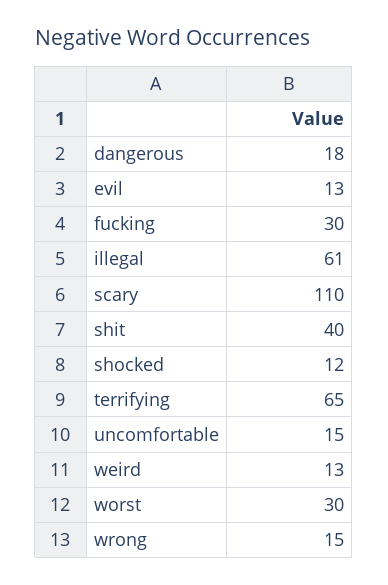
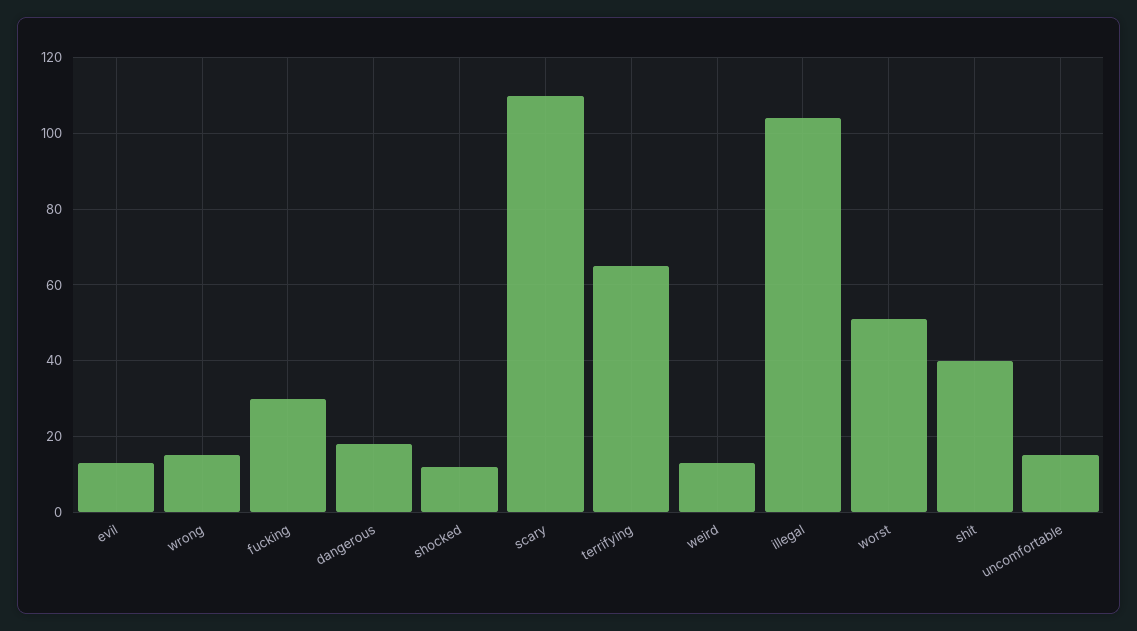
  {
    "dangerous": 18,
    "evil": 13,
    "fucking": 30,
-   "illegal": 61,
+   "illegal": 105,
    "scary": 110,
    "shit": 40,
    "shocked": 12,
    "terrifying": 65,
    "uncomfortable": 15,
    "weird": 13,
-   "worst": 30,
+   "worst": 50,
    "wrong": 15
  }

